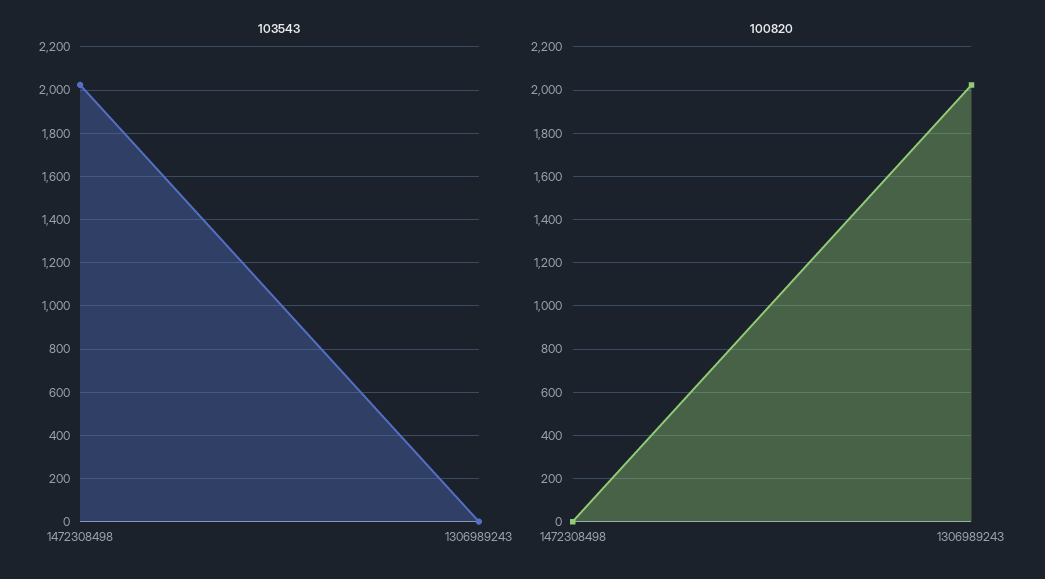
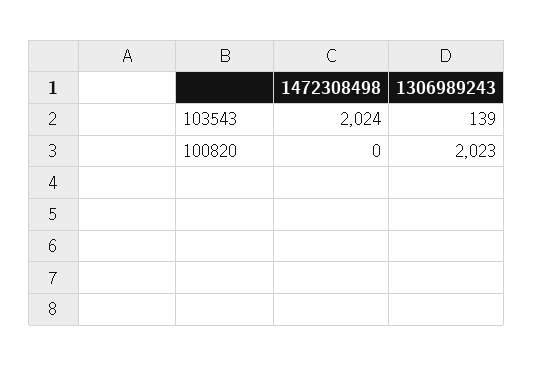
  {
    "103543": {
      "1472308498": 2024,
-     "1306989243": 0
+     "1306989243": 139
    },
    "100820": {
      "1472308498": 0,
      "1306989243": 2023
    }
  }

